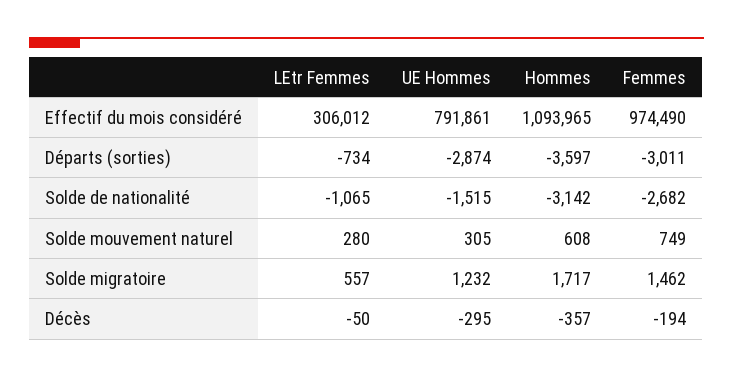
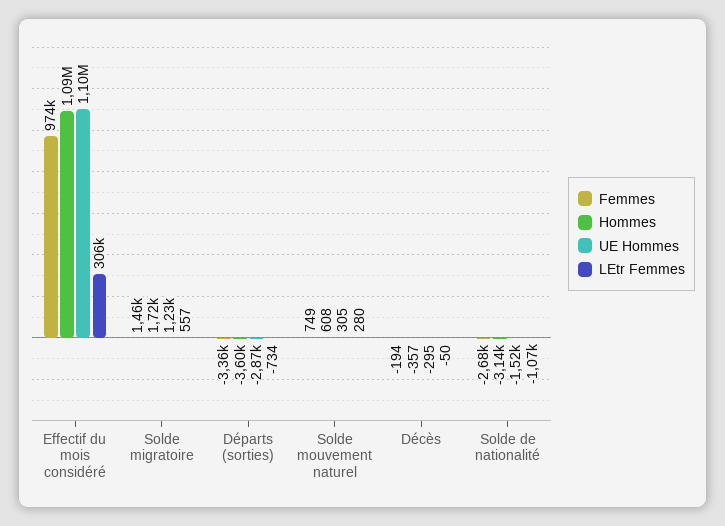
  {
    "LEtr Femmes": {
      "Effectif du mois considéré": 306012,
      "Départs (sorties)": -734,
      "Solde de nationalité": -1065,
      "Solde mouvement naturel": 280,
      "Solde migratoire": 557,
      "Décès": -50
    },
    "UE Hommes": {
-     "Effectif du mois considéré": 791861,
+     "Effectif du mois considéré": 1100000,
      "Départs (sorties)": -2874,
      "Solde de nationalité": -1515,
      "Solde mouvement naturel": 305,
      "Solde migratoire": 1232,
      "Décès": -295
    },
    "Hommes": {
      "Effectif du mois considéré": 1093965,
      "Départs (sorties)": -3597,
      "Solde de nationalité": -3142,
      "Solde mouvement naturel": 608,
      "Solde migratoire": 1717,
      "Décès": -357
    },
    "Femmes": {
      "Effectif du mois considéré": 974490,
-     "Départs (sorties)": -3011,
+     "Départs (sorties)": -3360,
      "Solde de nationalité": -2682,
      "Solde mouvement naturel": 749,
      "Solde migratoire": 1462,
      "Décès": -194
    }
  }

